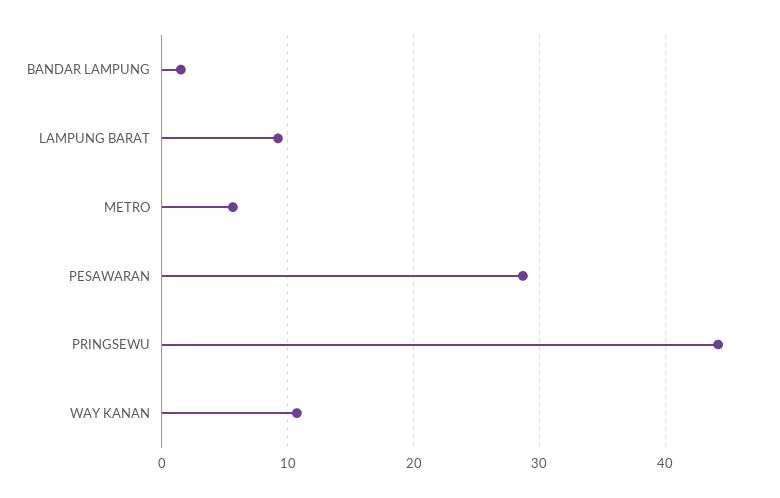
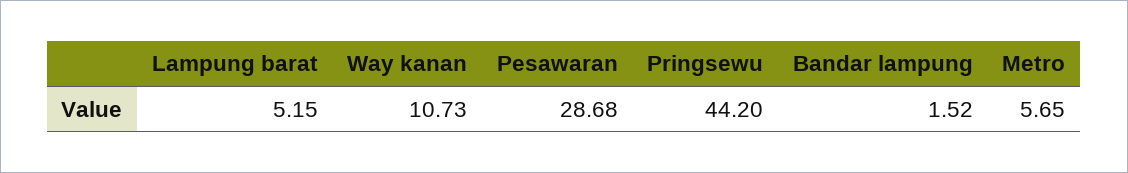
  {
    "BANDAR LAMPUNG": 1.52,
-   "LAMPUNG BARAT": 9,
+   "LAMPUNG BARAT": 5.15,
    "METRO": 5.65,
    "PESAWARAN": 28.68,
    "PRINGSEWU": 44.2,
    "WAY KANAN": 10.73
  }

